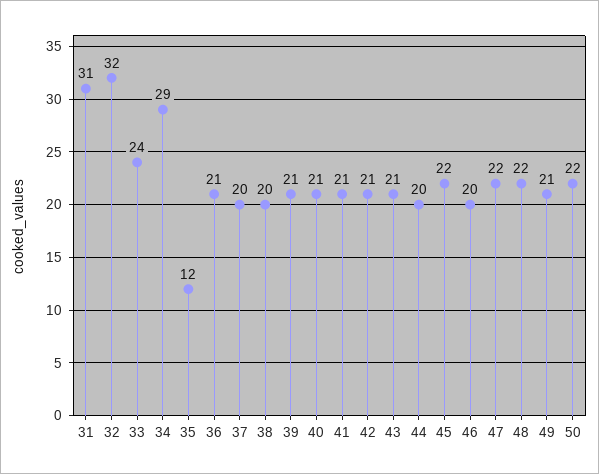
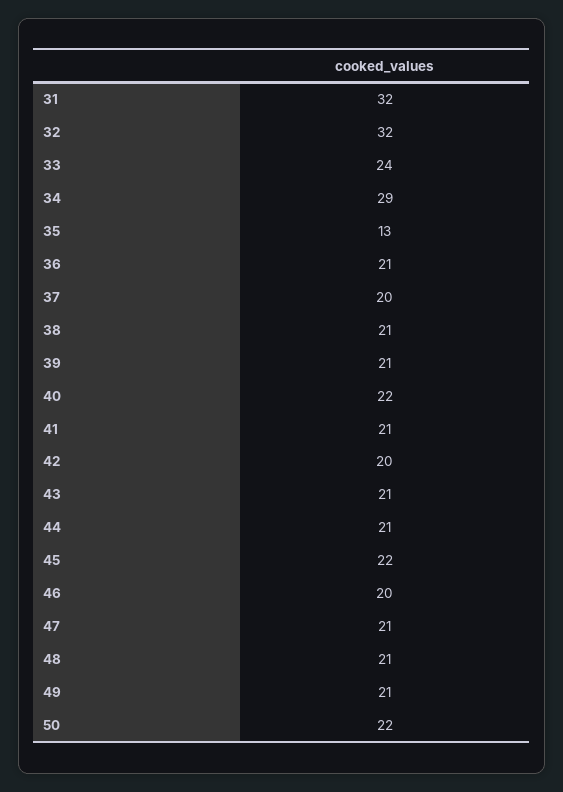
  {
-   "31": 31,
+   "31": 32,
    "32": 32,
    "33": 24,
    "34": 29,
-   "35": 12,
+   "35": 13,
    "36": 21,
    "37": 20,
-   "38": 20,
+   "38": 21,
    "39": 21,
-   "40": 21,
+   "40": 22,
    "41": 21,
-   "42": 21,
+   "42": 20,
    "43": 21,
-   "44": 20,
+   "44": 21,
    "45": 22,
    "46": 20,
-   "47": 22,
+   "47": 21,
-   "48": 22,
+   "48": 21,
    "49": 21,
    "50": 22
  }

